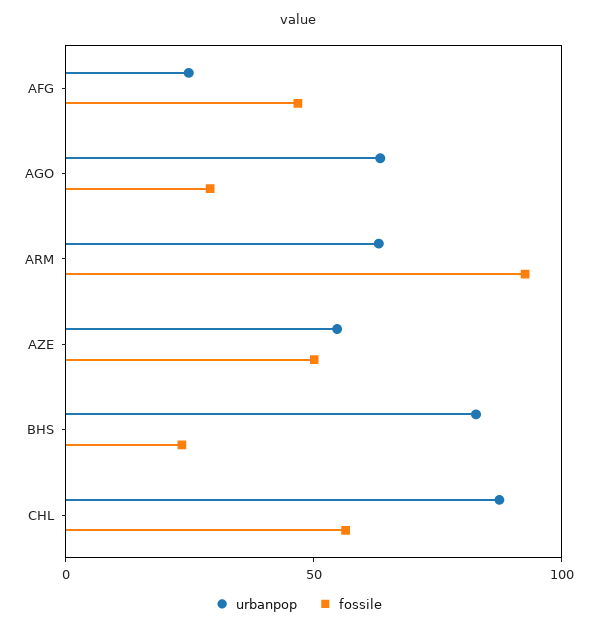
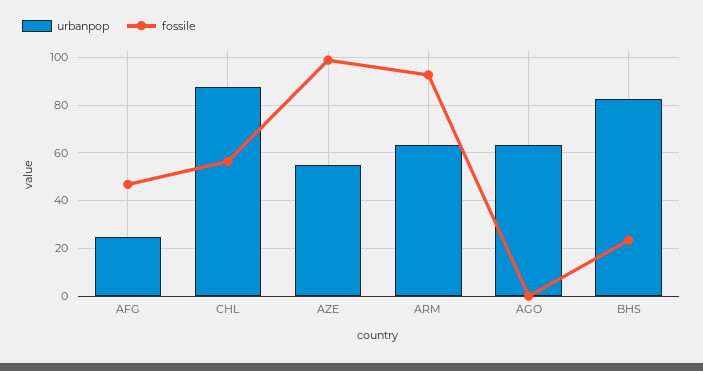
  {
    "urbanpop": {
      "AFG": 25,
      "AGO": 65,
      "ARM": 65,
      "AZE": 55,
      "BHS": 85,
      "CHL": 85
    },
    "fossile": {
      "AFG": 45,
-     "AGO": 30,
+     "AGO": 0,
      "ARM": 95,
-     "AZE": 50,
+     "AZE": 100,
      "BHS": 25,
      "CHL": 55
    }
  }

